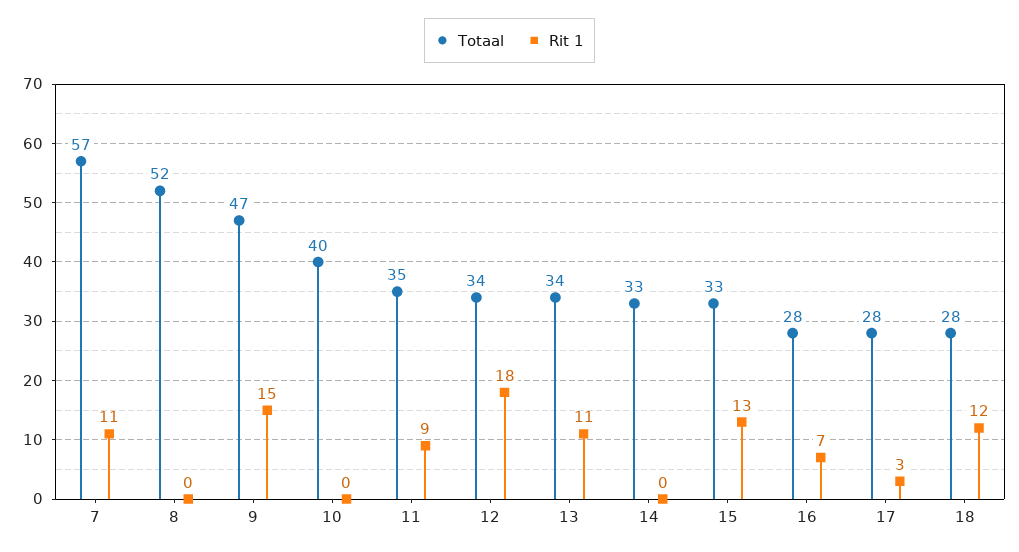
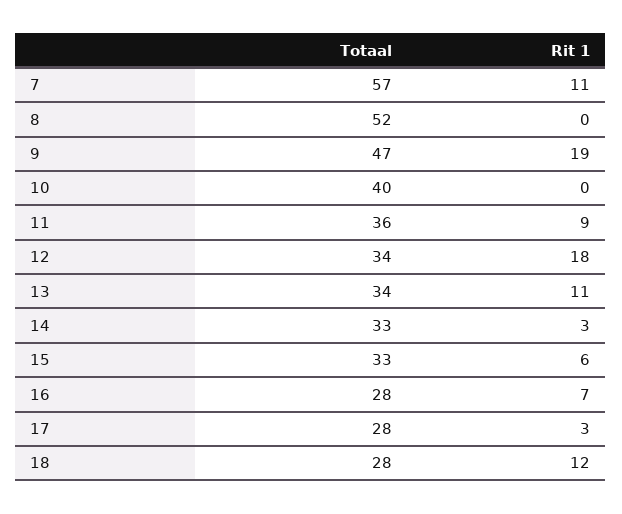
  {
    "Totaal": {
      "7": 57,
      "8": 52,
      "9": 47,
      "10": 40,
-     "11": 35,
+     "11": 36,
      "12": 34,
      "13": 34,
      "14": 33,
      "15": 33,
      "16": 28,
      "17": 28,
      "18": 28
    },
    "Rit 1": {
      "7": 11,
      "8": 0,
-     "9": 15,
+     "9": 19,
      "10": 0,
      "11": 9,
      "12": 18,
      "13": 11,
-     "14": 0,
+     "14": 3,
-     "15": 13,
+     "15": 6,
      "16": 7,
      "17": 3,
      "18": 12
    }
  }

